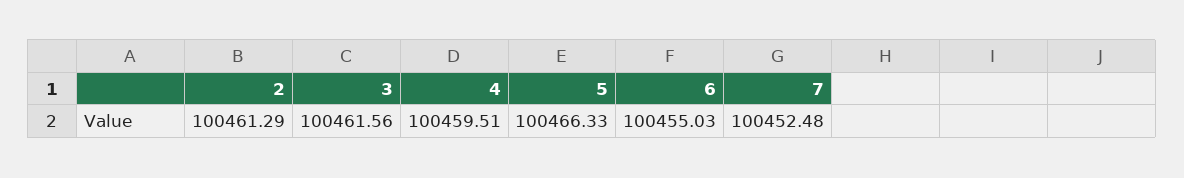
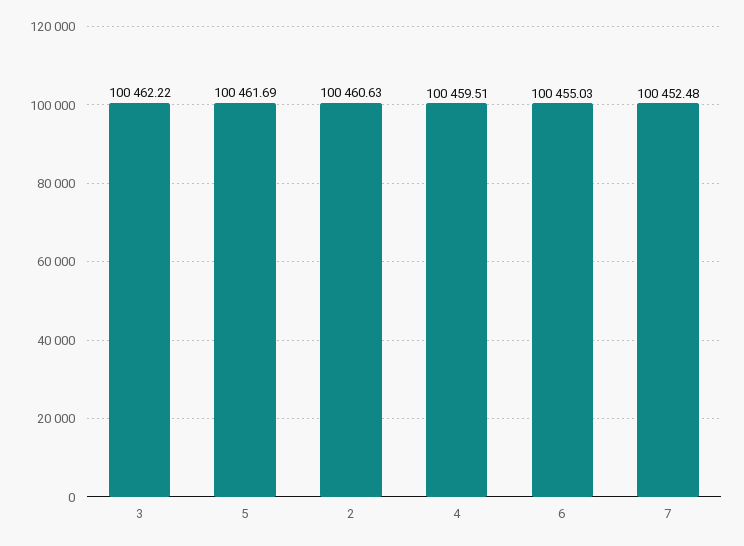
  {
-   "2": 100461.29,
+   "2": 100460.63,
-   "3": 100461.56,
+   "3": 100462.22,
    "4": 100459.51,
-   "5": 100466.33,
+   "5": 100461.69,
    "6": 100455.03,
    "7": 100452.48
  }

